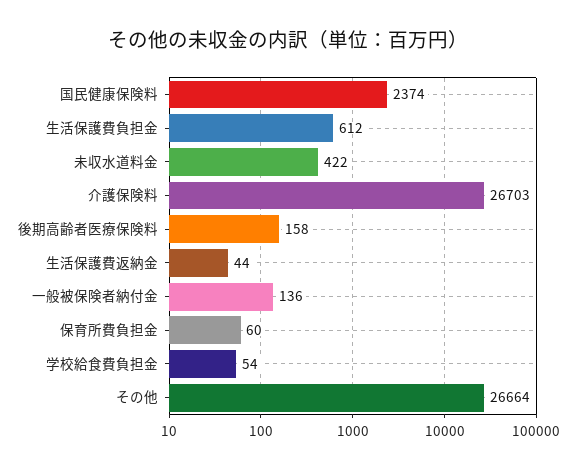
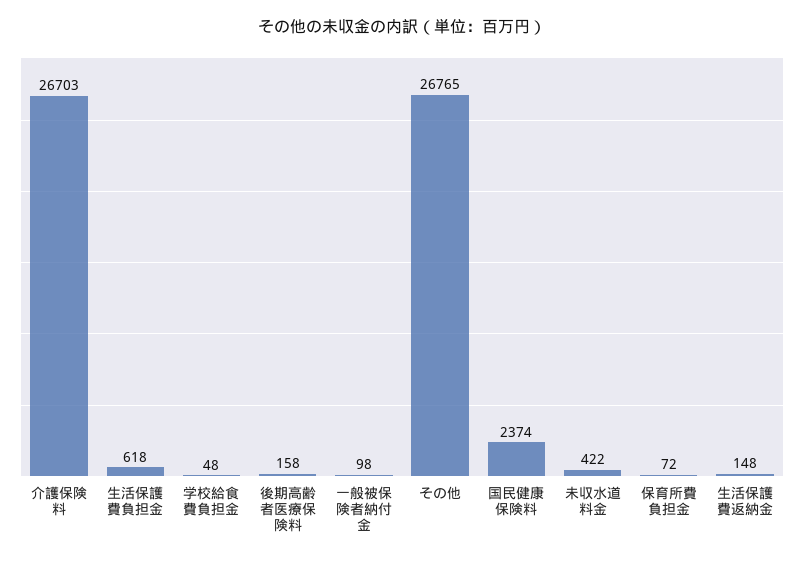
  {
    "国民健康保険料": 2374,
-   "生活保護費負担金": 612,
+   "生活保護費負担金": 618,
    "未収水道料金": 422,
    "介護保険料": 26703,
    "後期高齢者医療保険料": 158,
-   "生活保護費返納金": 44,
+   "生活保護費返納金": 148,
-   "一般被保険者納付金": 136,
+   "一般被保険者納付金": 98,
-   "保育所費負担金": 60,
+   "保育所費負担金": 72,
-   "学校給食費負担金": 54,
+   "学校給食費負担金": 48,
-   "その他": 26664
+   "その他": 26765
  }

